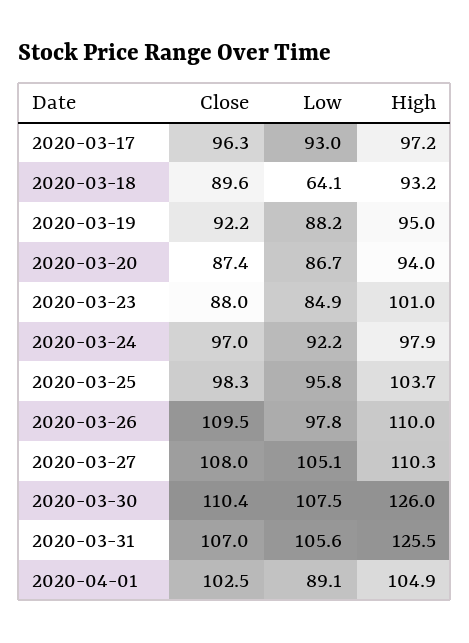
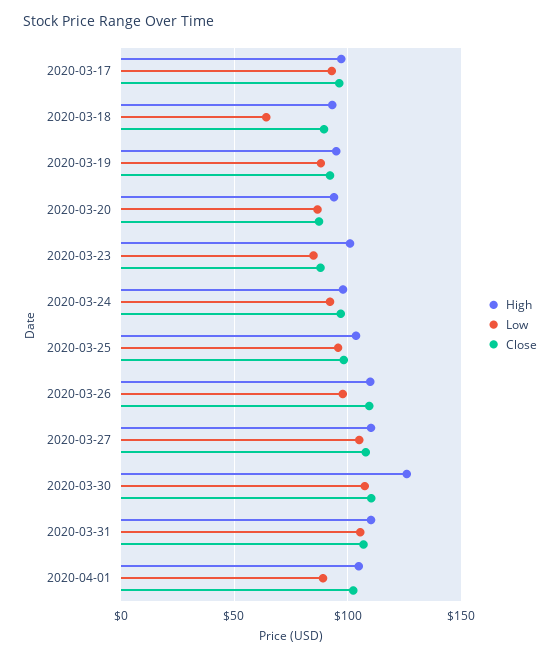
  {
    "Close": {
      "2020-03-17": 96.3,
      "2020-03-18": 89.6,
      "2020-03-19": 92.2,
      "2020-03-20": 87.4,
      "2020-03-23": 88,
      "2020-03-24": 97,
      "2020-03-25": 98.3,
      "2020-03-26": 109.5,
      "2020-03-27": 108,
      "2020-03-30": 110.4,
      "2020-03-31": 107,
      "2020-04-01": 102.5
    },
    "Low": {
      "2020-03-17": 93,
      "2020-03-18": 64.1,
      "2020-03-19": 88.2,
      "2020-03-20": 86.7,
      "2020-03-23": 84.9,
      "2020-03-24": 92.2,
      "2020-03-25": 95.8,
      "2020-03-26": 97.8,
      "2020-03-27": 105.1,
      "2020-03-30": 107.5,
      "2020-03-31": 105.6,
      "2020-04-01": 89.1
    },
    "High": {
      "2020-03-17": 97.2,
      "2020-03-18": 93.2,
      "2020-03-19": 95,
      "2020-03-20": 94,
      "2020-03-23": 101,
      "2020-03-24": 97.9,
      "2020-03-25": 103.7,
      "2020-03-26": 110,
      "2020-03-27": 110.3,
      "2020-03-30": 126,
-     "2020-03-31": 125.5,
+     "2020-03-31": 110,
      "2020-04-01": 104.9
    }
  }

